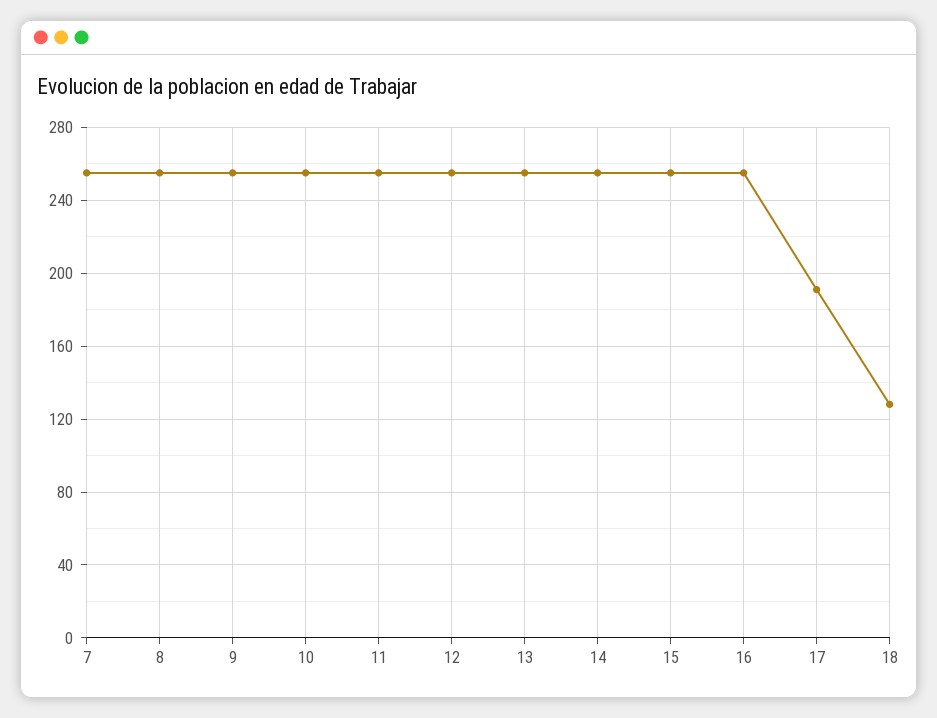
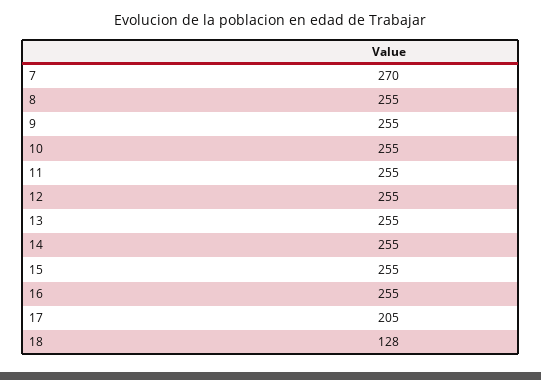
  {
-   "7": 255,
+   "7": 270,
    "8": 255,
    "9": 255,
    "10": 255,
    "11": 255,
    "12": 255,
    "13": 255,
    "14": 255,
    "15": 255,
    "16": 255,
-   "17": 190,
+   "17": 205,
    "18": 128
  }

